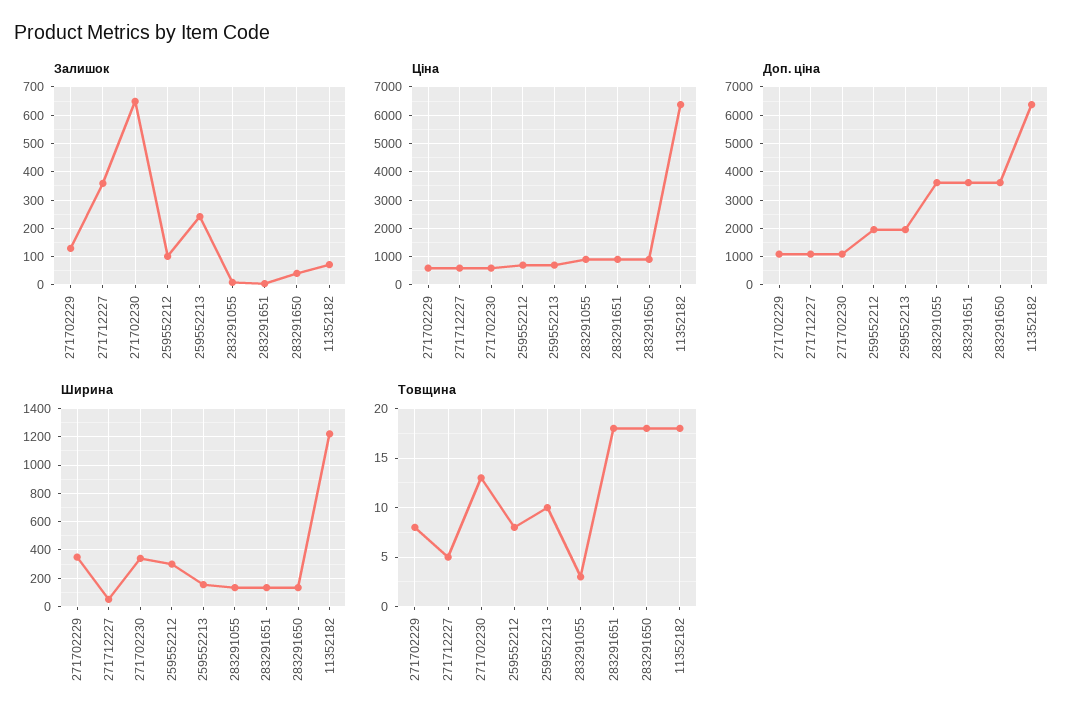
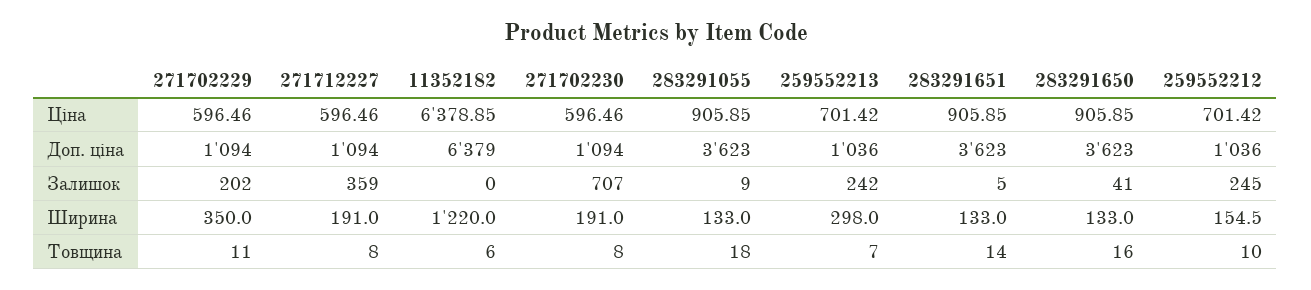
  {
    "Залишок": {
-     "271702229": 125,
+     "271702229": 202,
      "271712227": 359,
-     "271702230": 650,
+     "271702230": 707,
-     "259552212": 100,
+     "259552212": 245,
      "259552213": 242,
      "283291055": 9,
      "283291651": 5,
      "283291650": 41,
-     "11352182": 75
+     "11352182": 0
    },
    "Ціна": {
      "271702229": 596.46,
      "271712227": 596.46,
      "271702230": 596.46,
      "259552212": 701.42,
      "259552213": 701.42,
      "283291055": 905.85,
      "283291651": 905.85,
      "283291650": 905.85,
      "11352182": 6378.85
    },
    "Доп. ціна": {
      "271702229": 1094,
      "271712227": 1094,
      "271702230": 1094,
-     "259552212": 2000,
+     "259552212": 1036,
-     "259552213": 2000,
+     "259552213": 1036,
      "283291055": 3623,
      "283291651": 3623,
      "283291650": 3623,
      "11352182": 6379
    },
    "Ширина": {
      "271702229": 350,
-     "271712227": 50,
+     "271712227": 191,
-     "271702230": 350,
+     "271702230": 191,
-     "259552212": 300,
+     "259552212": 154.5,
-     "259552213": 150,
+     "259552213": 298,
      "283291055": 133,
      "283291651": 133,
      "283291650": 133,
      "11352182": 1220
    },
    "Товщина": {
-     "271702229": 8,
+     "271702229": 11,
-     "271712227": 5,
+     "271712227": 8,
-     "271702230": 13,
+     "271702230": 8,
-     "259552212": 8,
+     "259552212": 10,
-     "259552213": 10,
+     "259552213": 7,
-     "283291055": 3,
+     "283291055": 18,
-     "283291651": 18,
+     "283291651": 14,
-     "283291650": 18,
+     "283291650": 16,
-     "11352182": 18
+     "11352182": 6
    }
  }

